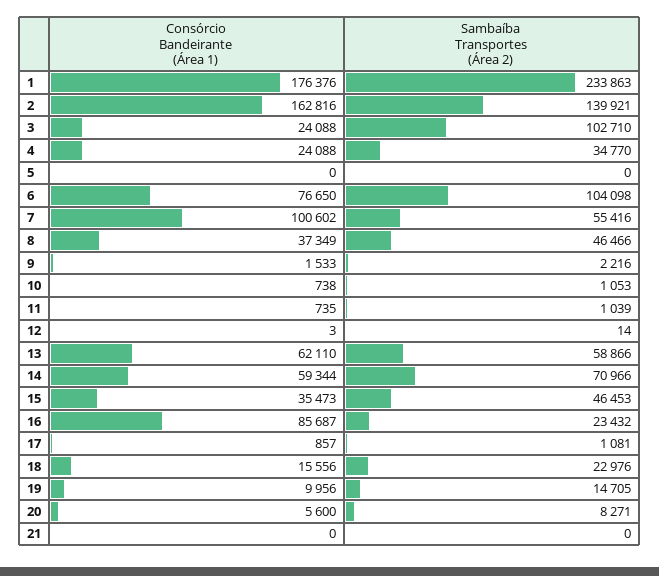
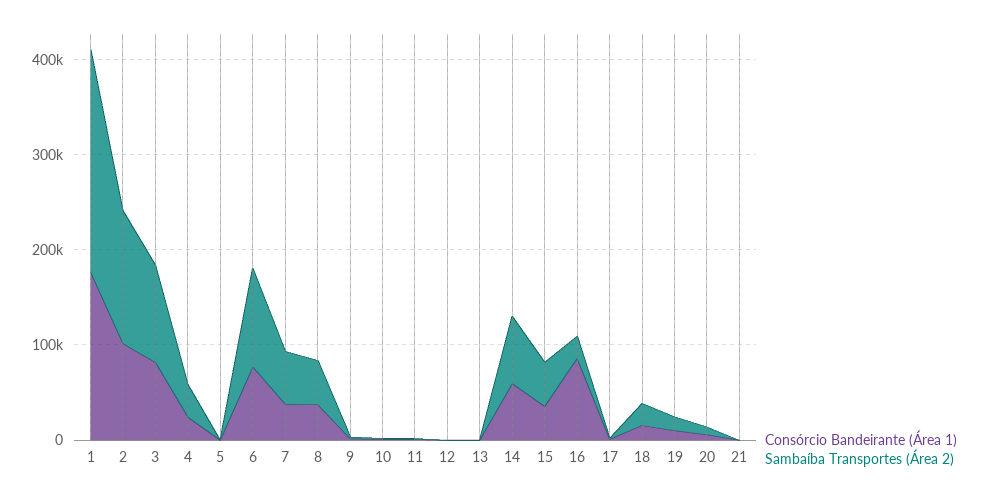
  {
    "Consórcio Bandeirante (Área 1)": {
      "1": 176376,
-     "2": 162816,
+     "2": 100000,
-     "3": 24088,
+     "3": 80000,
      "4": 24088,
      "5": 0,
      "6": 76650,
-     "7": 100602,
+     "7": 40000,
      "8": 37349,
      "9": 1533,
      "10": 738,
      "11": 735,
      "12": 3,
-     "13": 62110,
+     "13": 0,
      "14": 59344,
      "15": 35473,
      "16": 85687,
      "17": 857,
      "18": 15556,
      "19": 9956,
      "20": 5600,
      "21": 0
    },
    "Sambaíba Transportes (Área 2)": {
      "1": 233863,
      "2": 139921,
      "3": 102710,
      "4": 34770,
      "5": 0,
      "6": 104098,
      "7": 55416,
      "8": 46466,
      "9": 2216,
      "10": 1053,
      "11": 1039,
      "12": 14,
-     "13": 58866,
+     "13": 0,
      "14": 70966,
      "15": 46453,
      "16": 23432,
      "17": 1081,
      "18": 22976,
      "19": 14705,
      "20": 8271,
      "21": 0
    }
  }

